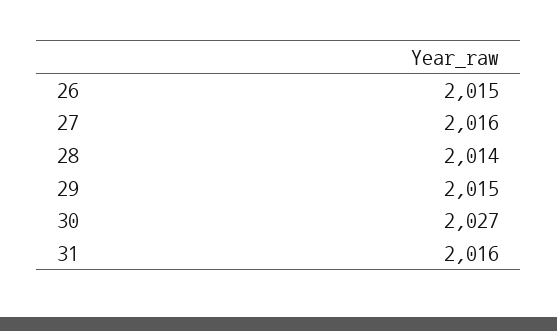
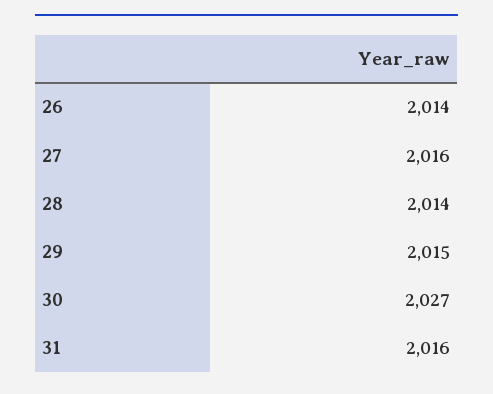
  {
-   "26": 2015,
+   "26": 2014,
    "27": 2016,
    "28": 2014,
    "29": 2015,
    "30": 2027,
    "31": 2016
  }

